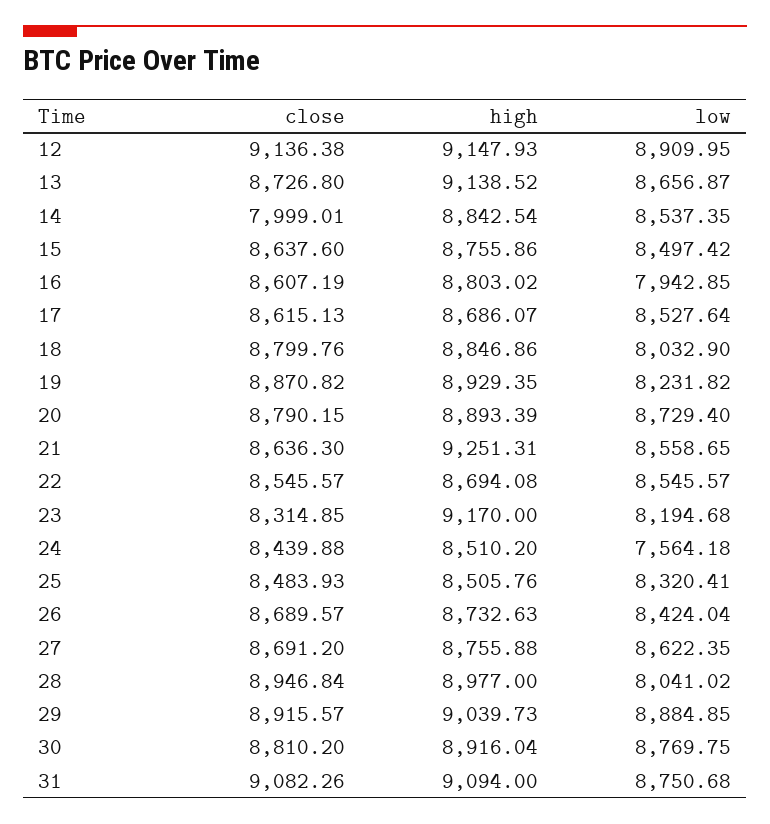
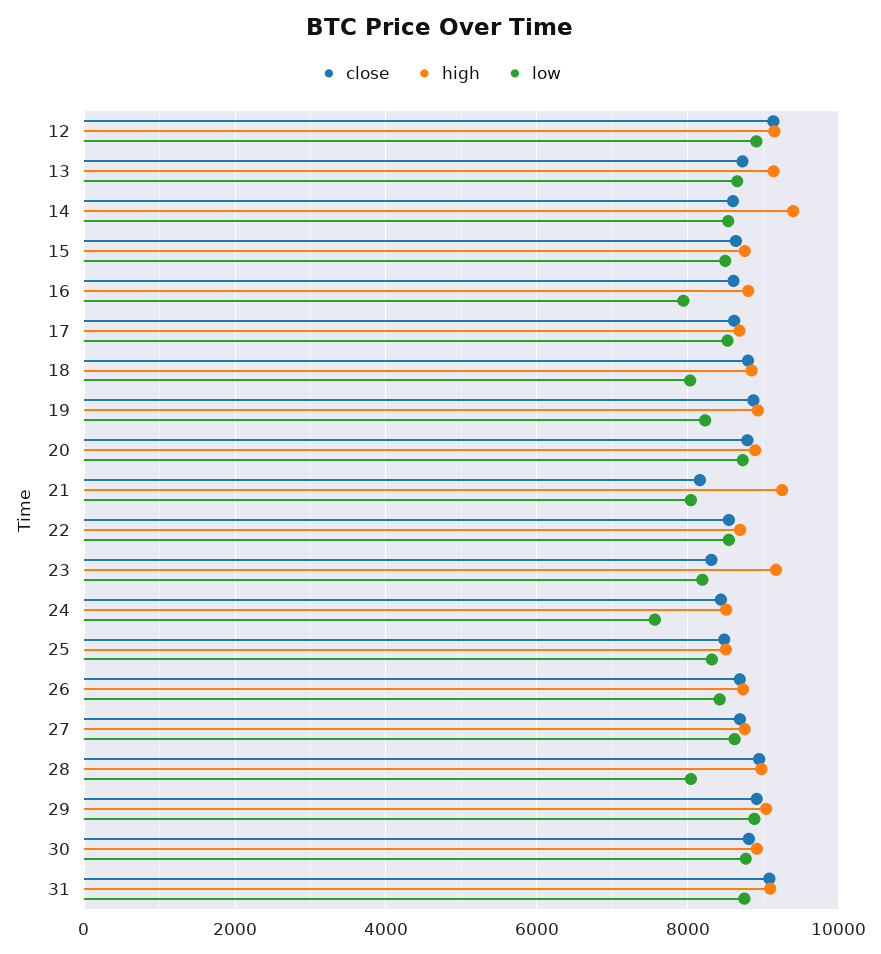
  {
    "close": {
      "12": 9136.38,
      "13": 8726.8,
-     "14": 7999.01,
+     "14": 8600,
      "15": 8637.6,
      "16": 8607.19,
      "17": 8615.13,
      "18": 8799.76,
      "19": 8870.82,
      "20": 8790.15,
-     "21": 8636.3,
+     "21": 8200,
      "22": 8545.57,
      "23": 8314.85,
      "24": 8439.88,
      "25": 8483.93,
      "26": 8689.57,
      "27": 8691.2,
      "28": 8946.84,
      "29": 8915.57,
      "30": 8810.2,
      "31": 9082.26
    },
    "high": {
      "12": 9147.93,
      "13": 9138.52,
-     "14": 8842.54,
+     "14": 9400,
      "15": 8755.86,
      "16": 8803.02,
      "17": 8686.07,
      "18": 8846.86,
      "19": 8929.35,
      "20": 8893.39,
      "21": 9251.31,
      "22": 8694.08,
      "23": 9170,
      "24": 8510.2,
      "25": 8505.76,
      "26": 8732.63,
      "27": 8755.88,
      "28": 8977,
      "29": 9039.73,
      "30": 8916.04,
      "31": 9094
    },
    "low": {
      "12": 8909.95,
      "13": 8656.87,
      "14": 8537.35,
      "15": 8497.42,
      "16": 7942.85,
      "17": 8527.64,
      "18": 8032.9,
      "19": 8231.82,
      "20": 8729.4,
-     "21": 8558.65,
+     "21": 8000,
      "22": 8545.57,
      "23": 8194.68,
      "24": 7564.18,
      "25": 8320.41,
      "26": 8424.04,
      "27": 8622.35,
      "28": 8041.02,
      "29": 8884.85,
      "30": 8769.75,
      "31": 8750.68
    }
  }

